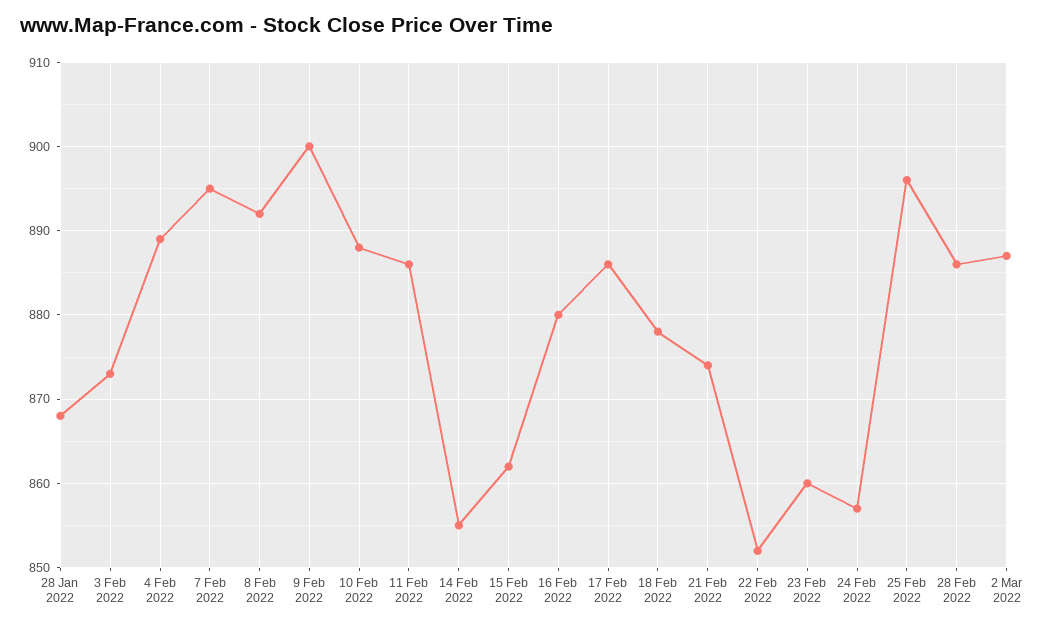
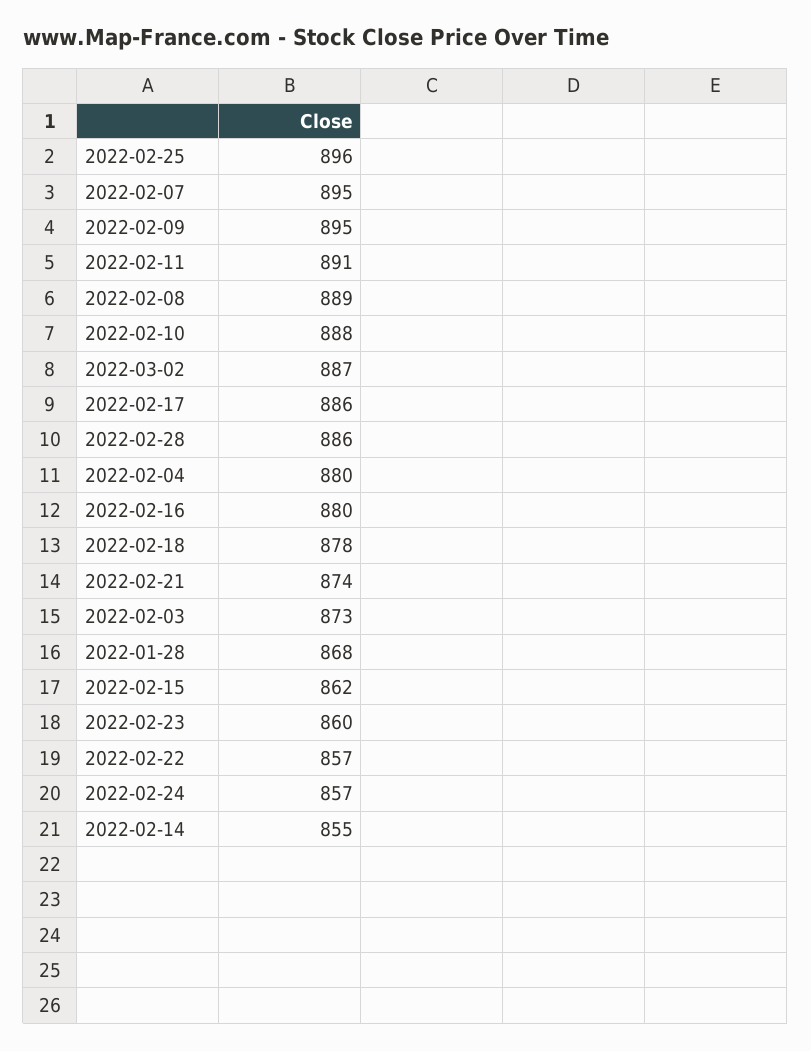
  {
    "28 Jan 2022": 868,
    "3 Feb 2022": 873,
-   "4 Feb 2022": 889,
+   "4 Feb 2022": 880,
    "7 Feb 2022": 895,
-   "8 Feb 2022": 892,
+   "8 Feb 2022": 889,
-   "9 Feb 2022": 900,
+   "9 Feb 2022": 895,
    "10 Feb 2022": 888,
-   "11 Feb 2022": 886,
+   "11 Feb 2022": 891,
    "14 Feb 2022": 855,
    "15 Feb 2022": 862,
    "16 Feb 2022": 880,
    "17 Feb 2022": 886,
    "18 Feb 2022": 878,
    "21 Feb 2022": 874,
-   "22 Feb 2022": 852,
+   "22 Feb 2022": 857,
    "23 Feb 2022": 860,
    "24 Feb 2022": 857,
    "25 Feb 2022": 896,
    "28 Feb 2022": 886,
    "2 Mar 2022": 887
  }

